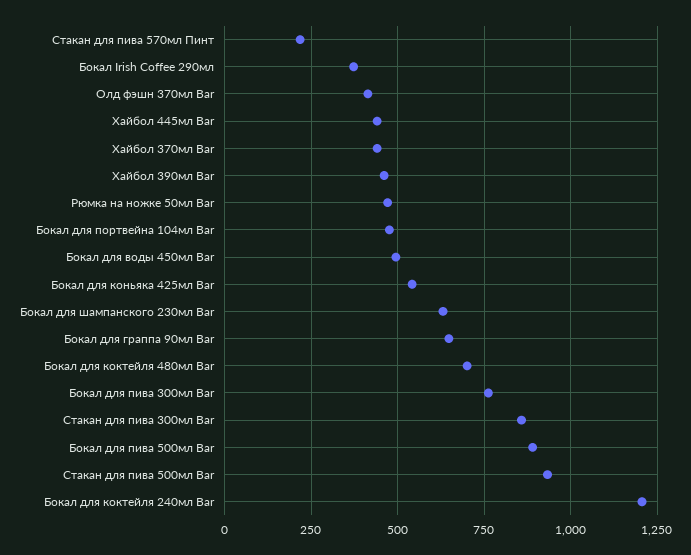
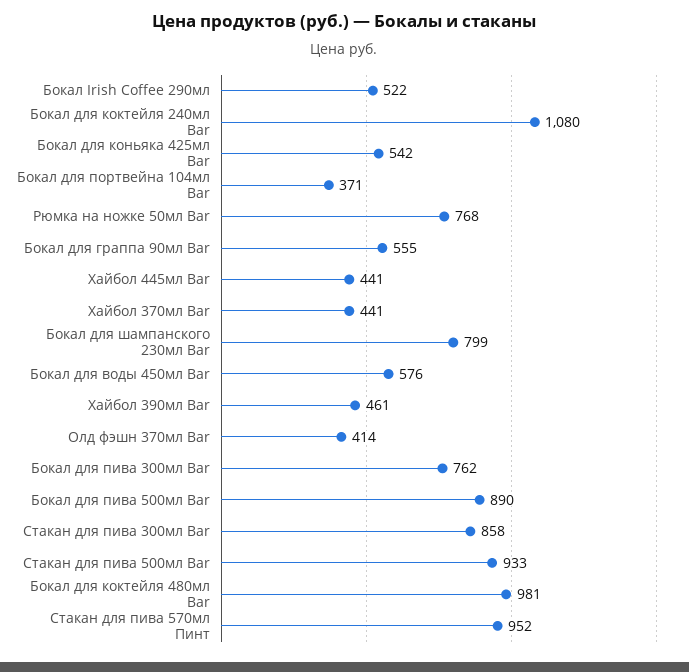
  {
-   "Стакан для пива 570мл Пинт": 225,
+   "Стакан для пива 570мл Пинт": 952,
-   "Бокал Irish Coffee 290мл": 375,
+   "Бокал Irish Coffee 290мл": 522,
    "Олд фэшн 370мл Bar": 414,
    "Хайбол 445мл Bar": 441,
    "Хайбол 370мл Bar": 441,
    "Хайбол 390мл Bar": 461,
-   "Рюмка на ножке 50мл Bar": 475,
+   "Рюмка на ножке 50мл Bar": 768,
-   "Бокал для портвейна 104мл Bar": 475,
+   "Бокал для портвейна 104мл Bar": 371,
-   "Бокал для воды 450мл Bar": 500,
+   "Бокал для воды 450мл Bar": 576,
    "Бокал для коньяка 425мл Bar": 542,
-   "Бокал для шампанского 230мл Bar": 625,
+   "Бокал для шампанского 230мл Bar": 799,
-   "Бокал для граппа 90мл Bar": 650,
+   "Бокал для граппа 90мл Bar": 555,
-   "Бокал для коктейля 480мл Bar": 700,
+   "Бокал для коктейля 480мл Bar": 981,
    "Бокал для пива 300мл Bar": 762,
    "Стакан для пива 300мл Bar": 858,
    "Бокал для пива 500мл Bar": 890,
    "Стакан для пива 500мл Bar": 933,
-   "Бокал для коктейля 240мл Bar": 1200
+   "Бокал для коктейля 240мл Bar": 1080
  }

